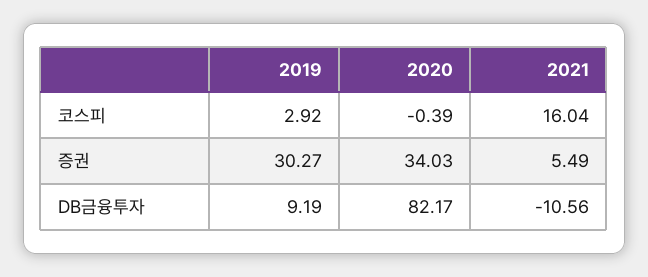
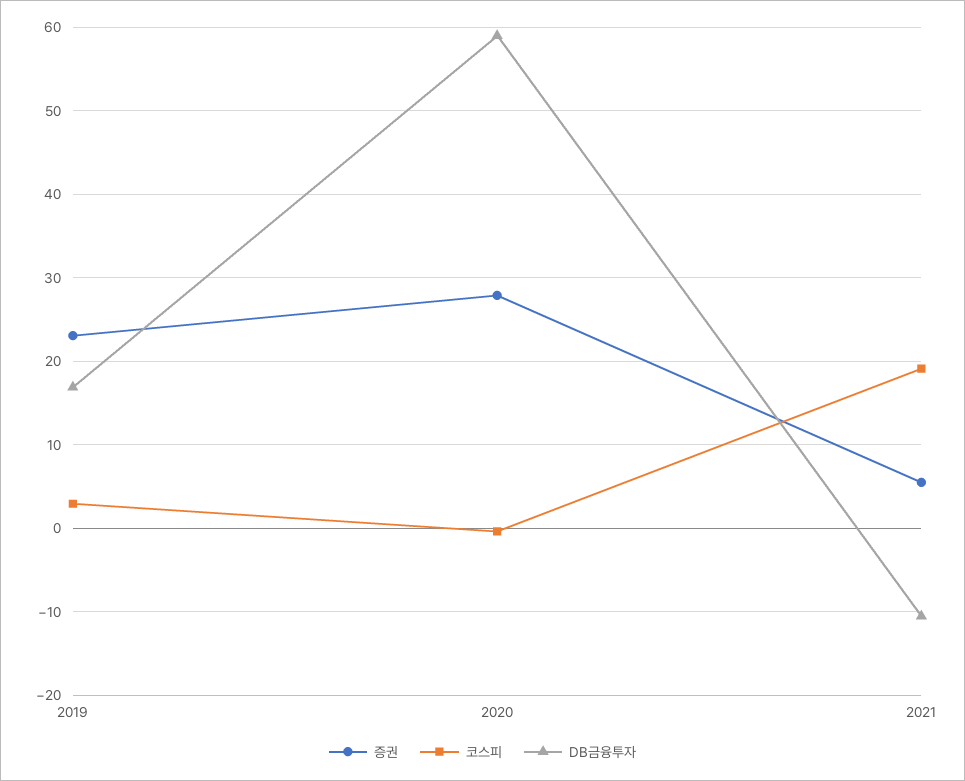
  {
    "코스피": {
      "2019": 2.92,
      "2020": -0.39,
-     "2021": 16.04
+     "2021": 19
    },
    "증권": {
-     "2019": 30.27,
+     "2019": 23,
-     "2020": 34.03,
+     "2020": 28,
      "2021": 5.49
    },
    "DB금융투자": {
-     "2019": 9.19,
+     "2019": 17,
-     "2020": 82.17,
+     "2020": 59,
      "2021": -10.56
    }
  }

